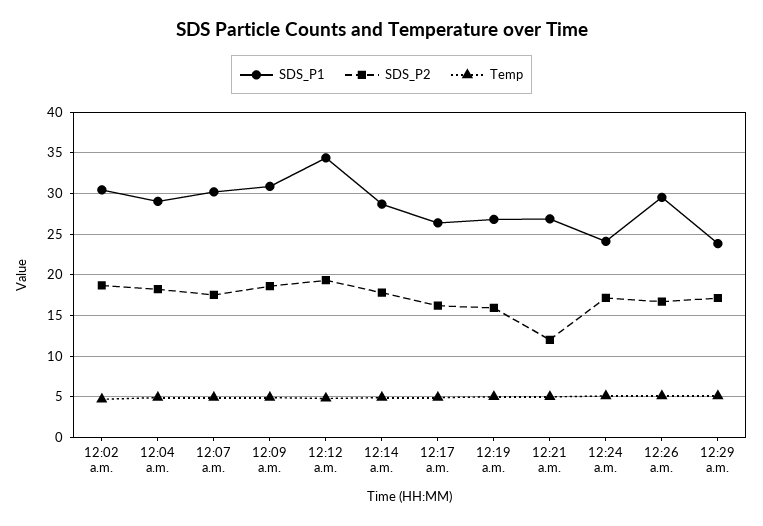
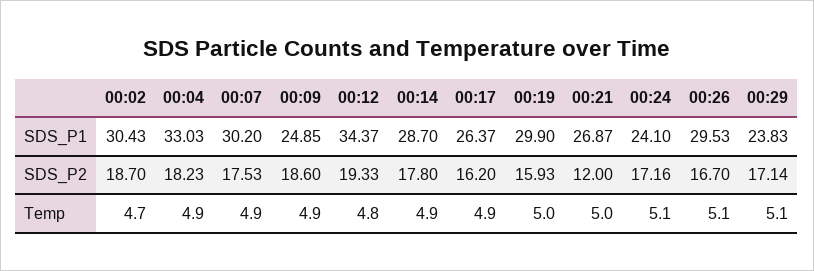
  {
    "SDS_P1": {
      "12:02 a.m.": 30.43,
-     "12:04 a.m.": 29,
+     "12:04 a.m.": 33.03,
      "12:07 a.m.": 30.2,
-     "12:09 a.m.": 31,
+     "12:09 a.m.": 24.85,
      "12:12 a.m.": 34.37,
      "12:14 a.m.": 28.7,
      "12:17 a.m.": 26.37,
-     "12:19 a.m.": 27,
+     "12:19 a.m.": 29.9,
      "12:21 a.m.": 26.87,
      "12:24 a.m.": 24.1,
      "12:26 a.m.": 29.53,
      "12:29 a.m.": 23.83
    },
    "SDS_P2": {
      "12:02 a.m.": 18.7,
      "12:04 a.m.": 18.23,
      "12:07 a.m.": 17.53,
      "12:09 a.m.": 18.6,
      "12:12 a.m.": 19.33,
      "12:14 a.m.": 17.8,
      "12:17 a.m.": 16.2,
      "12:19 a.m.": 15.93,
      "12:21 a.m.": 12,
      "12:24 a.m.": 17.16,
      "12:26 a.m.": 16.7,
      "12:29 a.m.": 17.14
    },
    "Temp": {
      "12:02 a.m.": 4.7,
      "12:04 a.m.": 4.9,
      "12:07 a.m.": 4.9,
      "12:09 a.m.": 4.9,
      "12:12 a.m.": 4.8,
      "12:14 a.m.": 4.9,
      "12:17 a.m.": 4.9,
      "12:19 a.m.": 5,
      "12:21 a.m.": 5,
      "12:24 a.m.": 5.1,
      "12:26 a.m.": 5.1,
      "12:29 a.m.": 5.1
    }
  }

